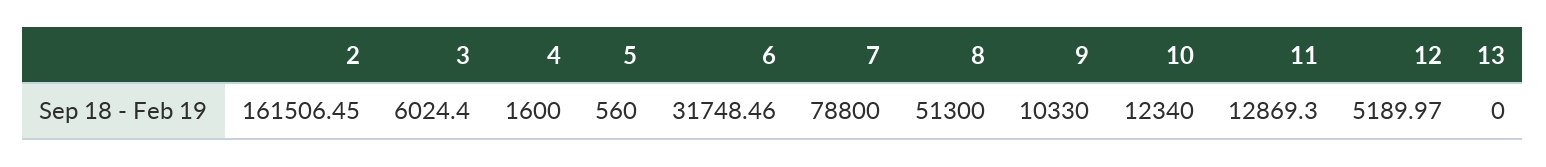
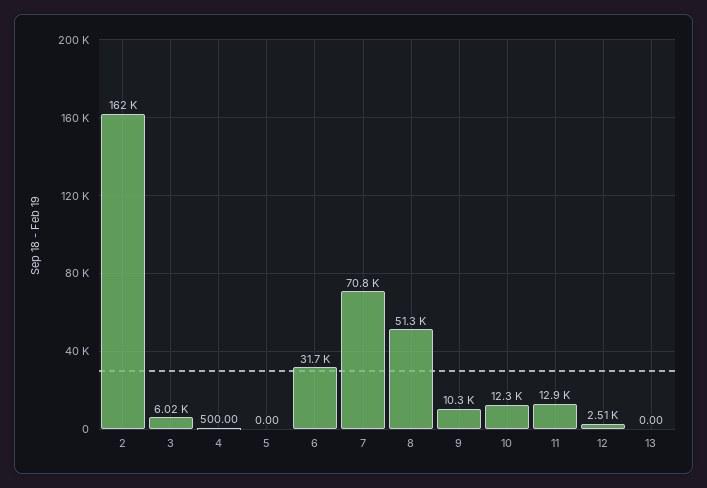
  {
    "2": 161506.45,
    "3": 6024.4,
-   "4": 1600,
+   "4": 500,
-   "5": 560,
+   "5": 0,
    "6": 31748.46,
-   "7": 78800,
+   "7": 70800,
    "8": 51300,
    "9": 10330,
    "10": 12340,
    "11": 12869.3,
-   "12": 5189.97,
+   "12": 2510,
    "13": 0
  }

